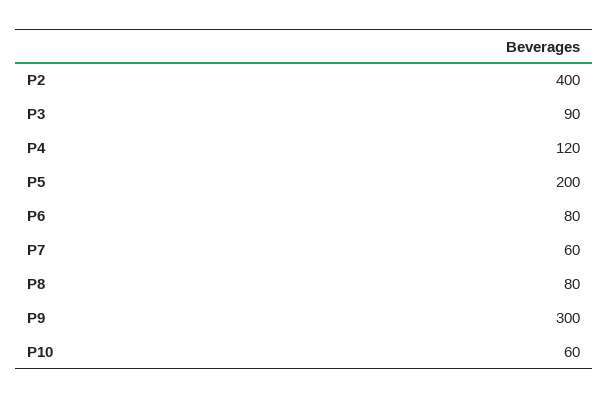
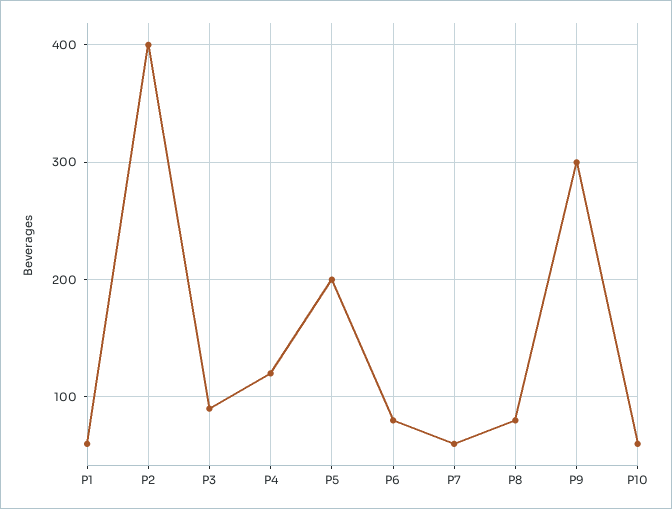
  {
    "P2": 400,
    "P3": 90,
    "P4": 120,
    "P5": 200,
    "P6": 80,
    "P7": 60,
    "P8": 80,
    "P9": 300,
-   "P10": 60
+   "P10": 60,
+   "P1": 60
  }

